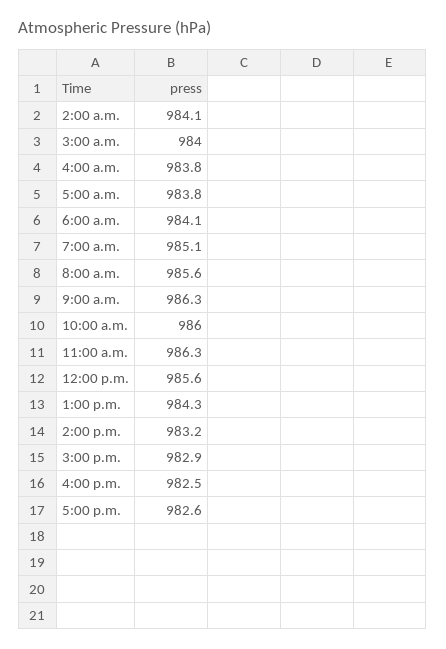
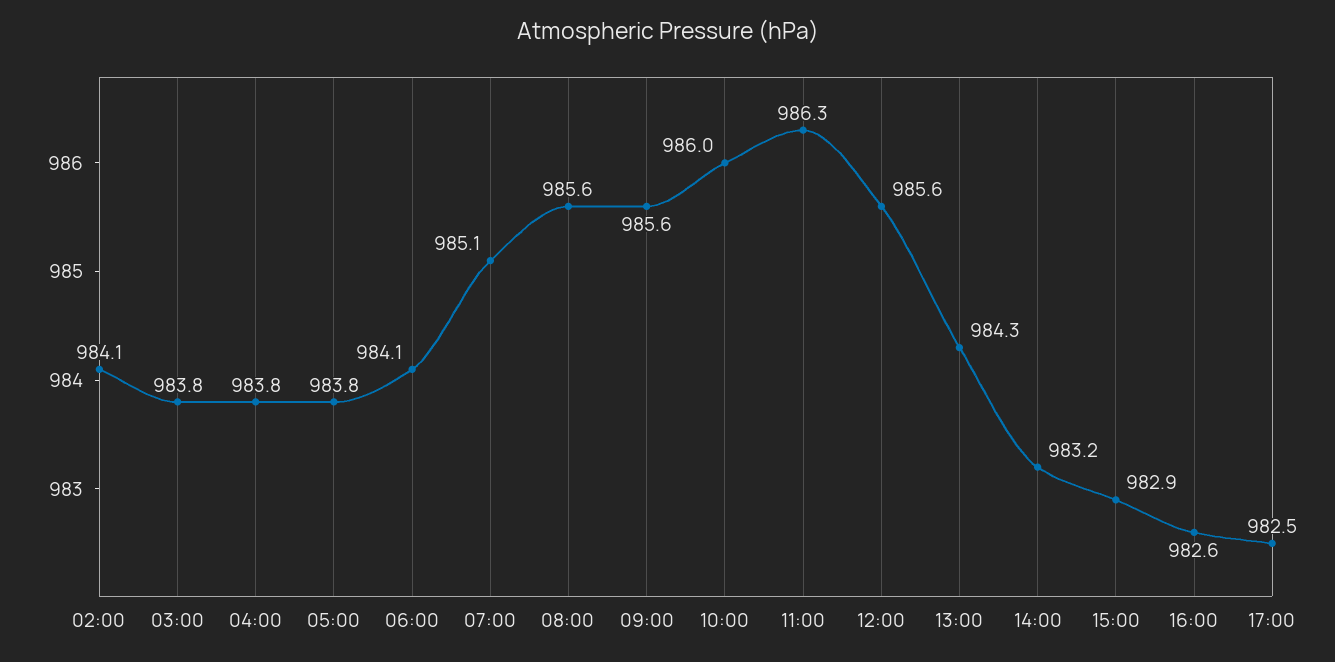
  {
    "2:00 a.m.": 984.1,
-   "3:00 a.m.": 984,
+   "3:00 a.m.": 983.8,
    "4:00 a.m.": 983.8,
    "5:00 a.m.": 983.8,
    "6:00 a.m.": 984.1,
    "7:00 a.m.": 985.1,
    "8:00 a.m.": 985.6,
-   "9:00 a.m.": 986.3,
+   "9:00 a.m.": 985.6,
    "10:00 a.m.": 986,
    "11:00 a.m.": 986.3,
    "12:00 p.m.": 985.6,
    "1:00 p.m.": 984.3,
    "2:00 p.m.": 983.2,
    "3:00 p.m.": 982.9,
-   "4:00 p.m.": 982.5,
+   "4:00 p.m.": 982.6,
-   "5:00 p.m.": 982.6
+   "5:00 p.m.": 982.5
  }

